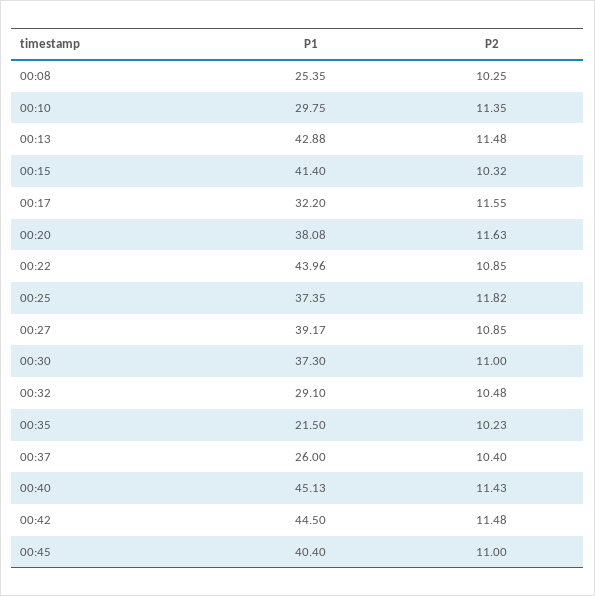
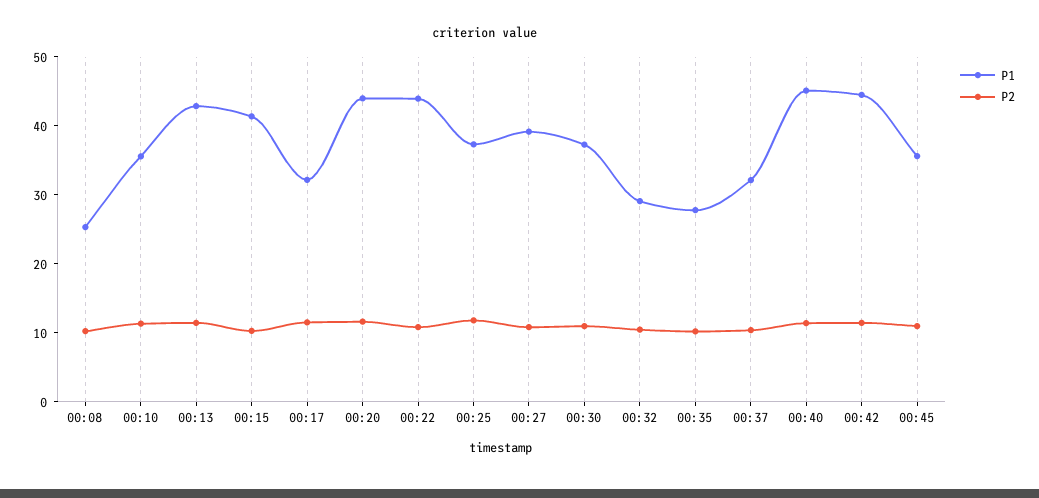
  {
    "P1": {
      "00:08": 25.35,
-     "00:10": 29.75,
+     "00:10": 36,
      "00:13": 42.88,
      "00:15": 41.4,
      "00:17": 32.2,
-     "00:20": 38.08,
+     "00:20": 44,
      "00:22": 43.96,
      "00:25": 37.35,
      "00:27": 39.17,
      "00:30": 37.3,
      "00:32": 29.1,
-     "00:35": 21.5,
+     "00:35": 28,
-     "00:37": 26,
+     "00:37": 32,
      "00:40": 45.13,
      "00:42": 44.5,
-     "00:45": 40.4
+     "00:45": 36
    },
    "P2": {
      "00:08": 10.25,
      "00:10": 11.35,
      "00:13": 11.48,
      "00:15": 10.32,
      "00:17": 11.55,
      "00:20": 11.63,
      "00:22": 10.85,
      "00:25": 11.82,
      "00:27": 10.85,
      "00:30": 11,
      "00:32": 10.48,
      "00:35": 10.23,
      "00:37": 10.4,
      "00:40": 11.43,
      "00:42": 11.48,
      "00:45": 11
    }
  }

